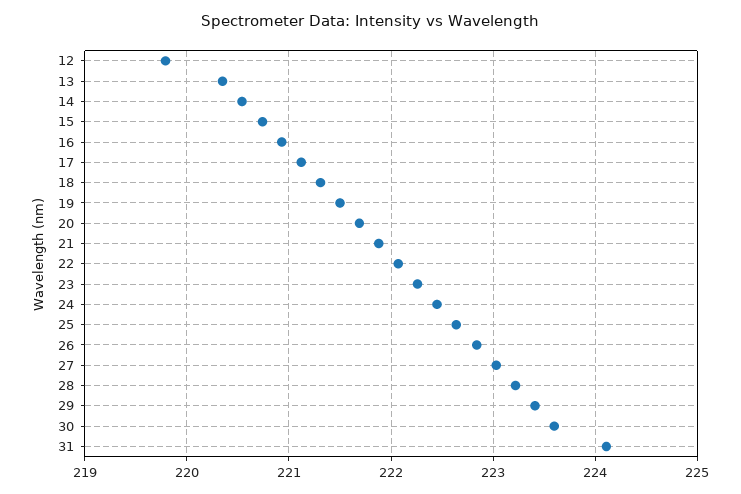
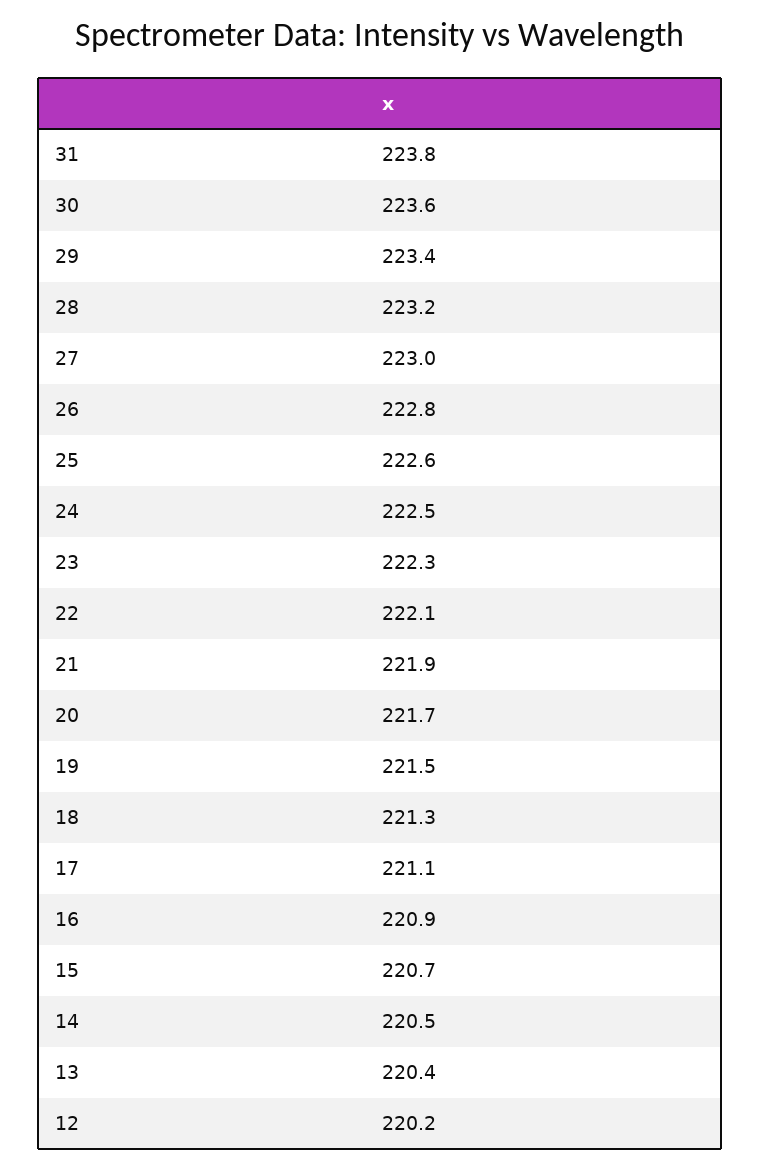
  {
-   "12": 219.8,
+   "12": 220.2,
    "13": 220.4,
    "14": 220.5,
    "15": 220.7,
    "16": 220.9,
    "17": 221.1,
    "18": 221.3,
    "19": 221.5,
    "20": 221.7,
    "21": 221.9,
    "22": 222.1,
    "23": 222.3,
    "24": 222.5,
    "25": 222.6,
    "26": 222.8,
    "27": 223,
    "28": 223.2,
    "29": 223.4,
    "30": 223.6,
-   "31": 224.1
+   "31": 223.8
  }

